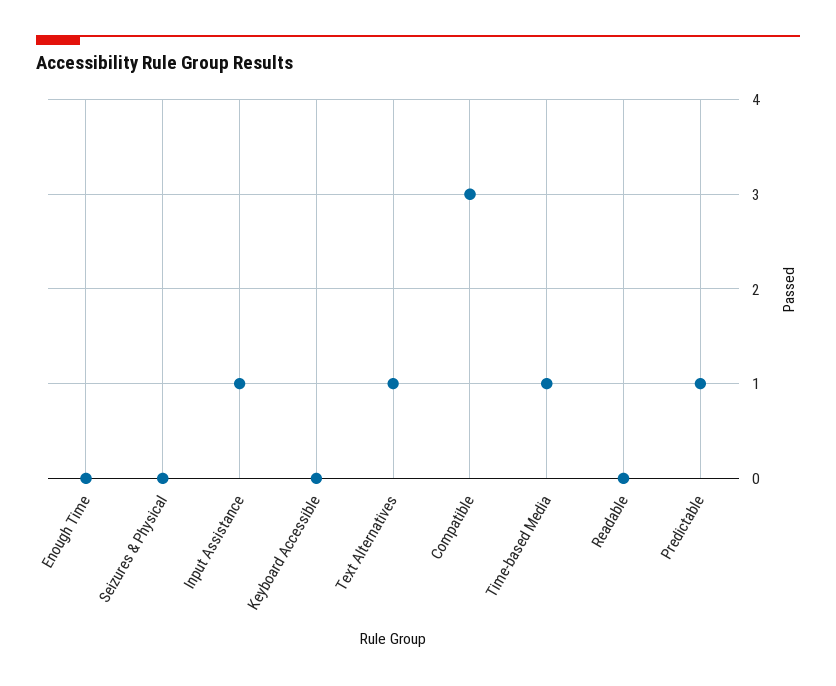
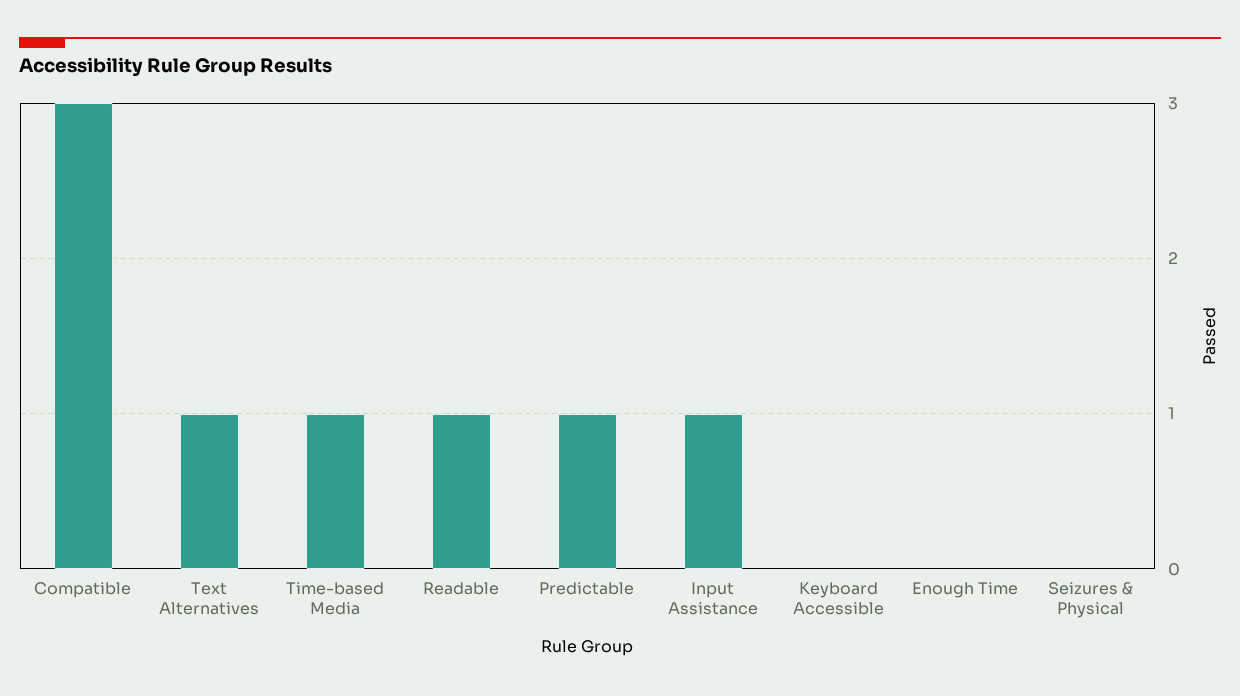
  {
    "Enough Time": 0,
    "Seizures & Physical": 0,
    "Input Assistance": 1,
    "Keyboard Accessible": 0,
    "Text Alternatives": 1,
    "Compatible": 3,
    "Time-based Media": 1,
-   "Readable": 0,
+   "Readable": 1,
    "Predictable": 1
  }

